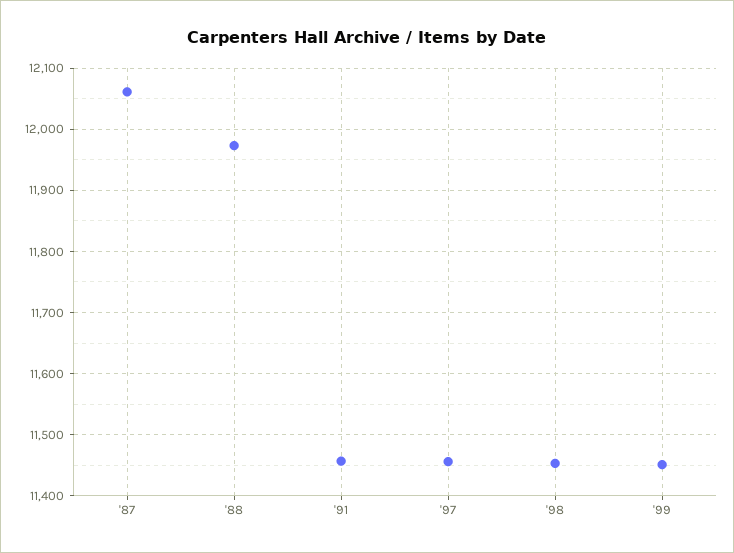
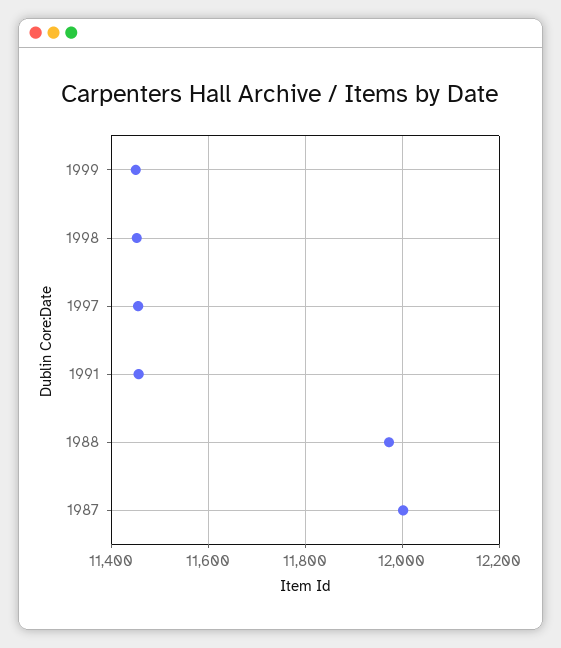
  {
-   "'87": 12060,
+   "'87": 12000,
    "'88": 11970,
    "'91": 11460,
    "'97": 11460,
    "'98": 11450,
    "'99": 11450
  }

